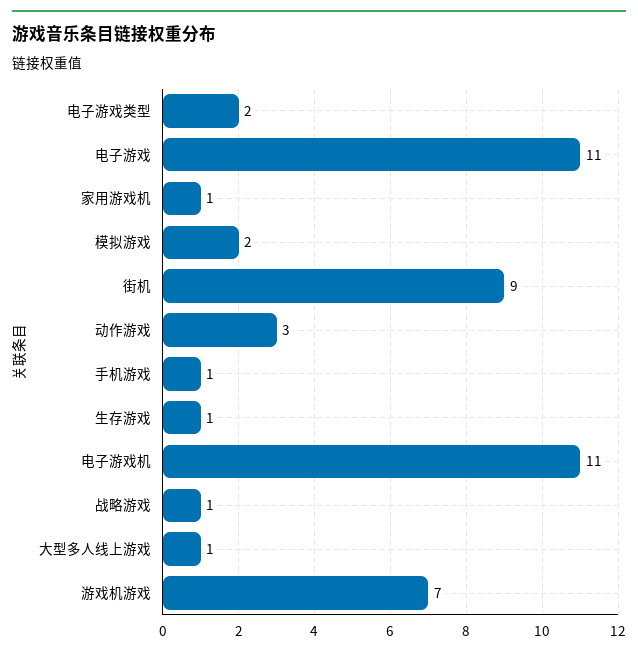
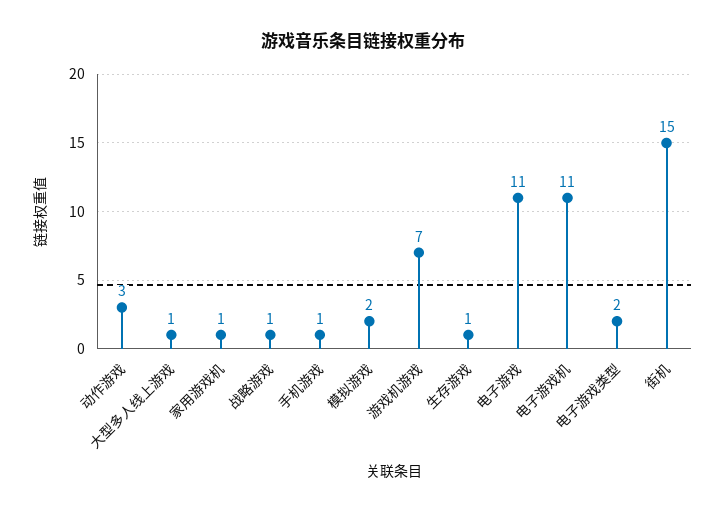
  {
    "电子游戏类型": 2,
    "电子游戏": 11,
    "家用游戏机": 1,
    "模拟游戏": 2,
-   "街机": 9,
+   "街机": 15,
    "动作游戏": 3,
    "手机游戏": 1,
    "生存游戏": 1,
    "电子游戏机": 11,
    "战略游戏": 1,
    "大型多人线上游戏": 1,
    "游戏机游戏": 7
  }

